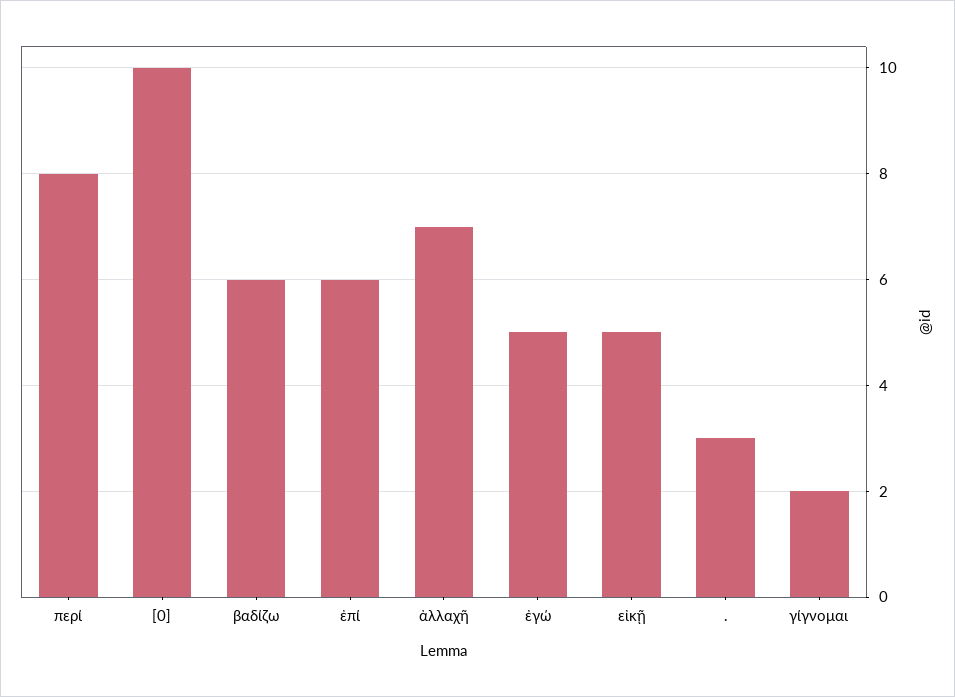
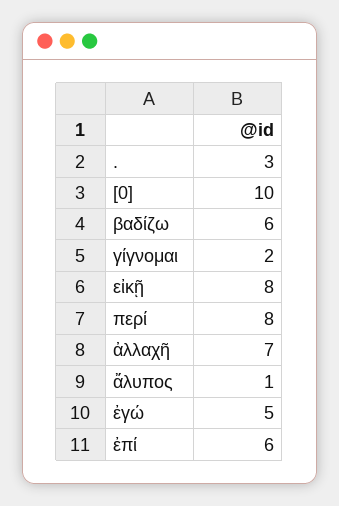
  {
    "περί": 8,
    "[0]": 10,
    "βαδίζω": 6,
    "ἐπί": 6,
    "ἀλλαχῆ": 7,
    "ἐγώ": 5,
-   "εἰκῇ": 5,
+   "εἰκῇ": 8,
    ".": 3,
-   "γίγνομαι": 2
+   "γίγνομαι": 2,
+   "ἄλυπος": 1
  }

